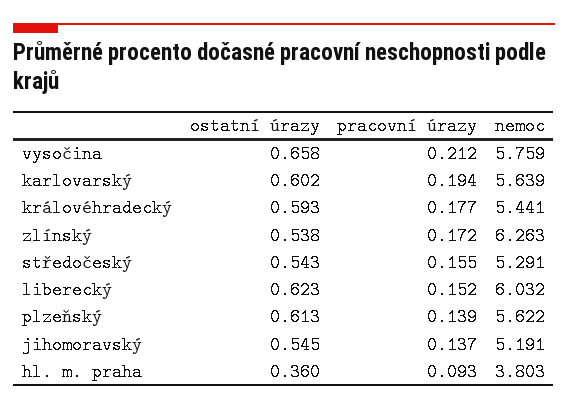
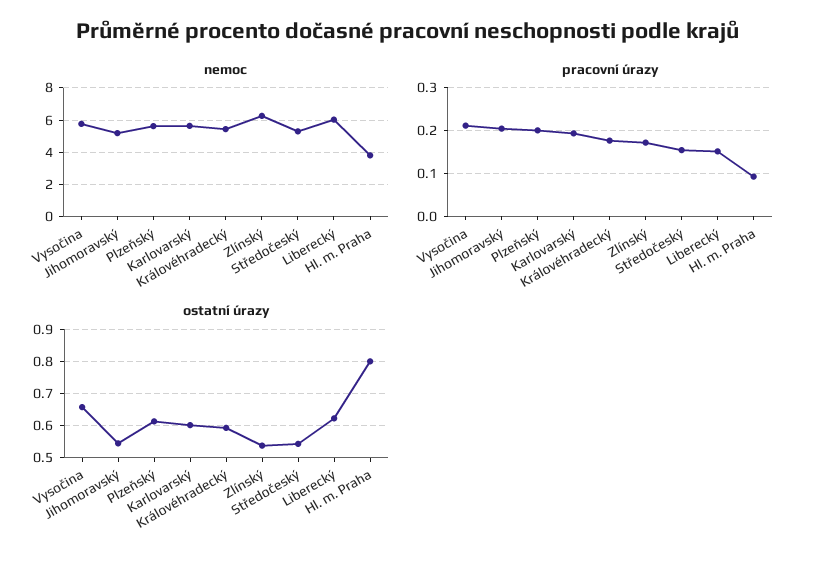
  {
    "ostatní úrazy": {
      "vysočina": 0.658,
      "karlovarský": 0.602,
      "královéhradecký": 0.593,
      "zlínský": 0.538,
      "středočeský": 0.543,
      "liberecký": 0.623,
      "plzeňský": 0.613,
      "jihomoravský": 0.545,
-     "hl. m. praha": 0.36
+     "hl. m. praha": 0.8
    },
    "pracovní úrazy": {
      "vysočina": 0.212,
      "karlovarský": 0.194,
      "královéhradecký": 0.177,
      "zlínský": 0.172,
      "středočeský": 0.155,
      "liberecký": 0.152,
-     "plzeňský": 0.139,
+     "plzeňský": 0.2,
-     "jihomoravský": 0.137,
+     "jihomoravský": 0.2,
      "hl. m. praha": 0.093
    },
    "nemoc": {
      "vysočina": 5.759,
      "karlovarský": 5.639,
      "královéhradecký": 5.441,
      "zlínský": 6.263,
      "středočeský": 5.291,
      "liberecký": 6.032,
      "plzeňský": 5.622,
      "jihomoravský": 5.191,
      "hl. m. praha": 3.803
    }
  }

